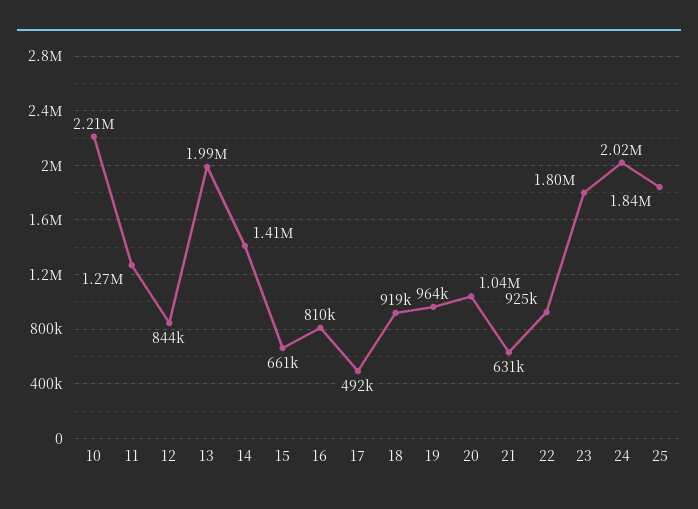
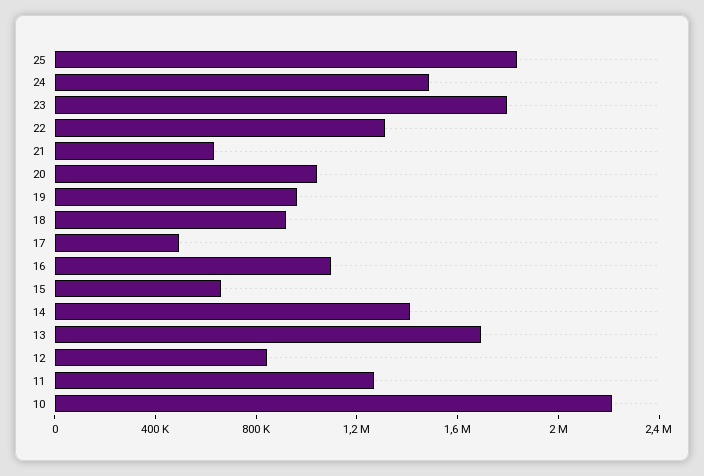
  {
    "10": 2210000,
    "11": 1270000,
    "12": 844000,
-   "13": 1990000,
+   "13": 1700000,
    "14": 1410000,
    "15": 661000,
-   "16": 810000,
+   "16": 1100000,
    "17": 492000,
    "18": 919000,
    "19": 964000,
    "20": 1040000,
    "21": 631000,
-   "22": 925000,
+   "22": 1300000,
    "23": 1800000,
-   "24": 2020000,
+   "24": 1500000,
    "25": 1840000
  }

